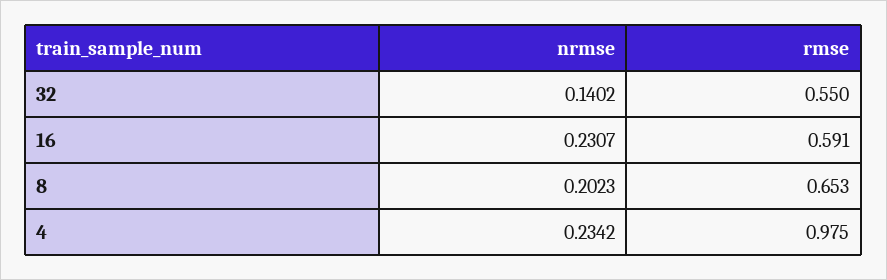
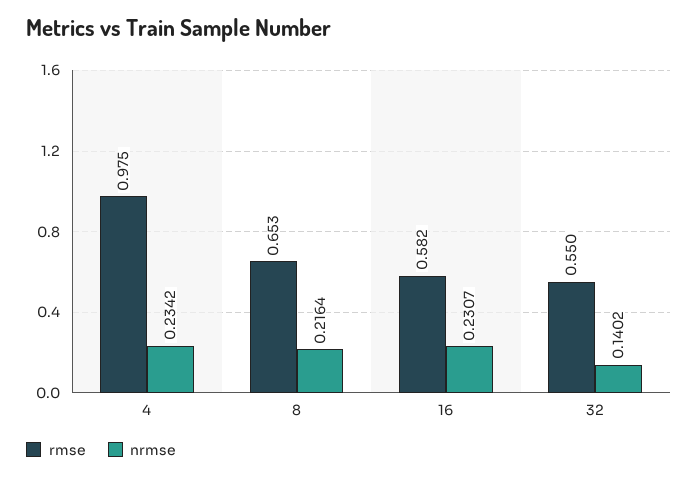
  {
    "nrmse": {
      "32": 0.1402,
      "16": 0.2307,
-     "8": 0.2023,
+     "8": 0.2164,
      "4": 0.2342
    },
    "rmse": {
      "32": 0.55,
-     "16": 0.591,
+     "16": 0.582,
      "8": 0.653,
      "4": 0.975
    }
  }

